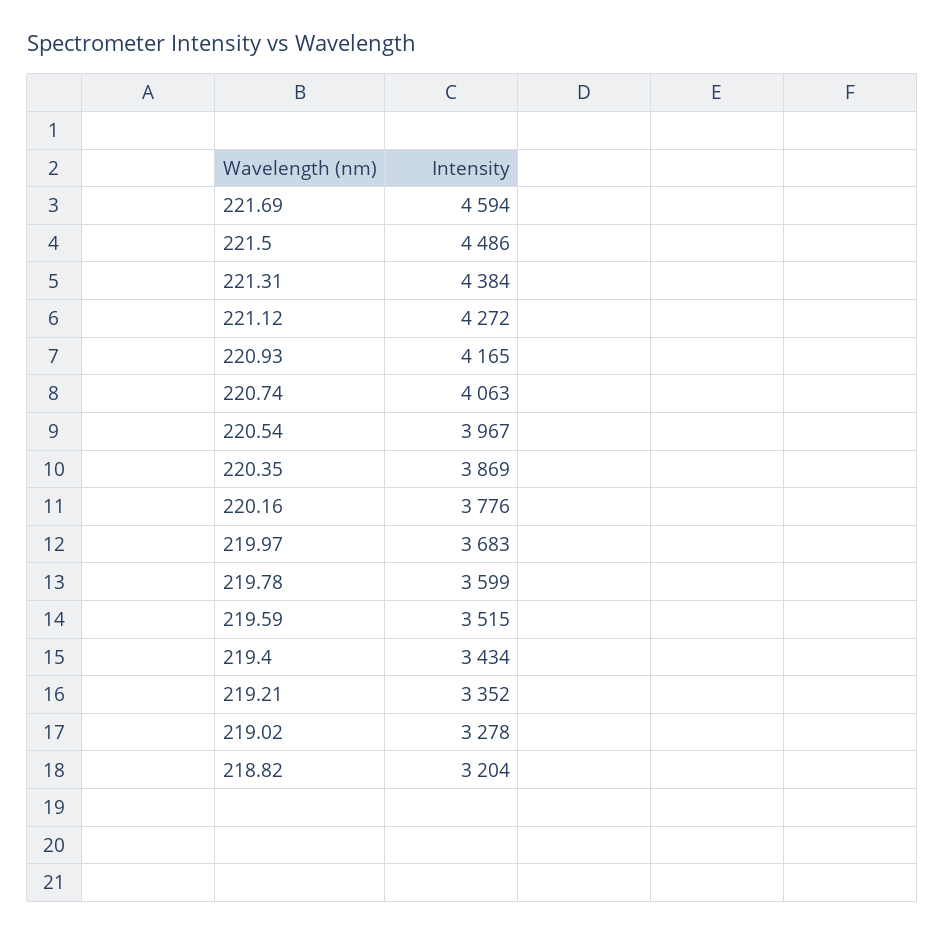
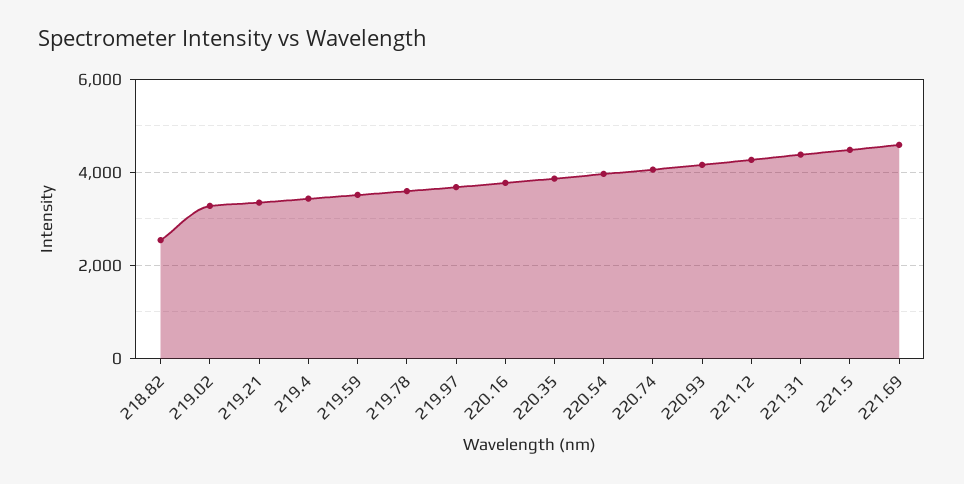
  {
    "221.69": 4594,
    "221.5": 4486,
    "221.31": 4384,
    "221.12": 4272,
    "220.93": 4165,
    "220.74": 4063,
    "220.54": 3967,
    "220.35": 3869,
    "220.16": 3776,
    "219.97": 3683,
    "219.78": 3599,
    "219.59": 3515,
    "219.4": 3434,
    "219.21": 3352,
    "219.02": 3278,
-   "218.82": 3204
+   "218.82": 2600
  }

